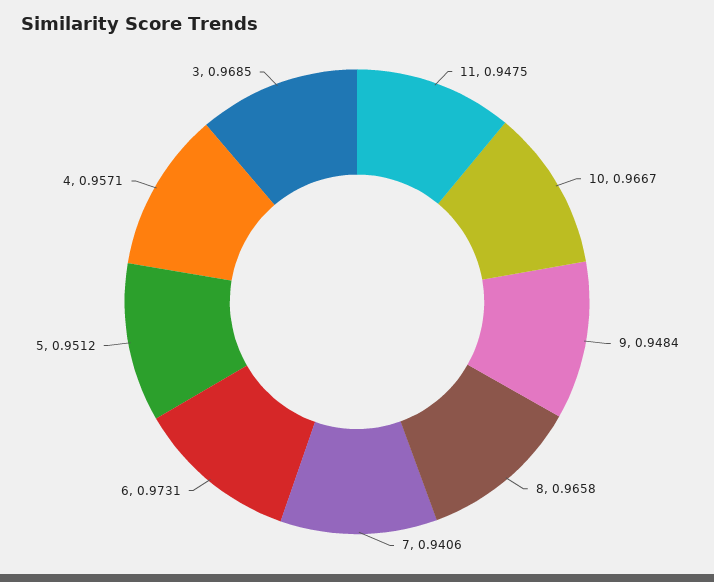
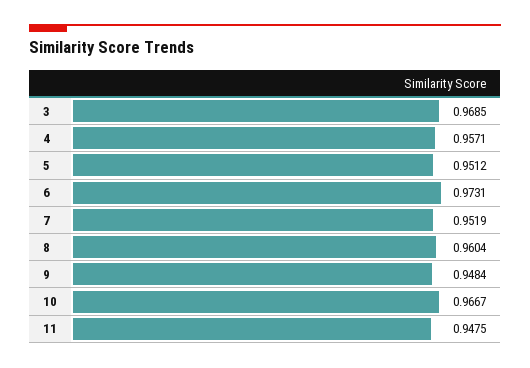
  {
    "11": 0.9475,
    "10": 0.9667,
    "9": 0.9484,
-   "8": 0.9658,
+   "8": 0.9604,
-   "7": 0.9406,
+   "7": 0.9519,
    "6": 0.9731,
    "5": 0.9512,
    "4": 0.9571,
    "3": 0.9685
  }

